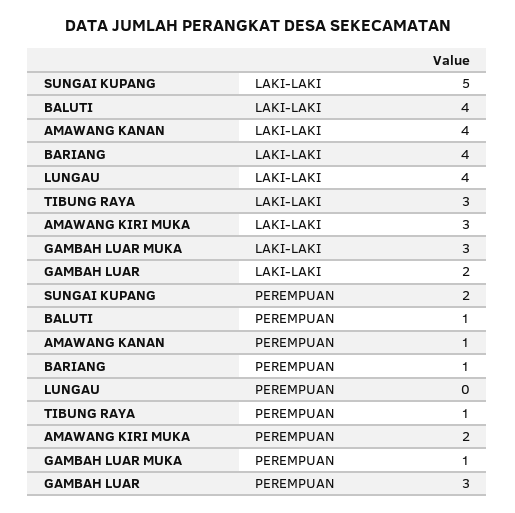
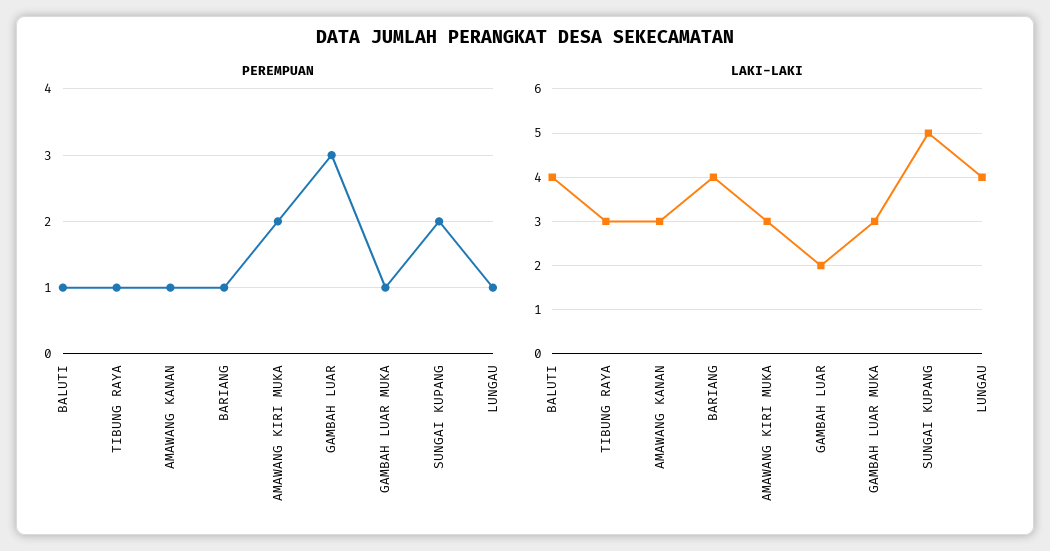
  {
    "LAKI-LAKI": {
      "SUNGAI KUPANG": 5,
      "BALUTI": 4,
-     "AMAWANG KANAN": 4,
+     "AMAWANG KANAN": 3,
      "BARIANG": 4,
      "LUNGAU": 4,
      "TIBUNG RAYA": 3,
      "AMAWANG KIRI MUKA": 3,
      "GAMBAH LUAR MUKA": 3,
      "GAMBAH LUAR": 2
    },
    "PEREMPUAN": {
      "SUNGAI KUPANG": 2,
      "BALUTI": 1,
      "AMAWANG KANAN": 1,
      "BARIANG": 1,
-     "LUNGAU": 0,
+     "LUNGAU": 1,
      "TIBUNG RAYA": 1,
      "AMAWANG KIRI MUKA": 2,
      "GAMBAH LUAR MUKA": 1,
      "GAMBAH LUAR": 3
    }
  }

